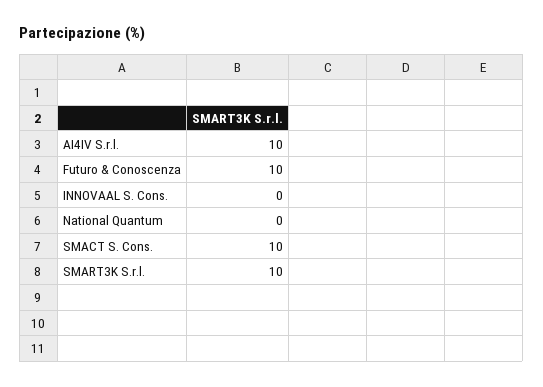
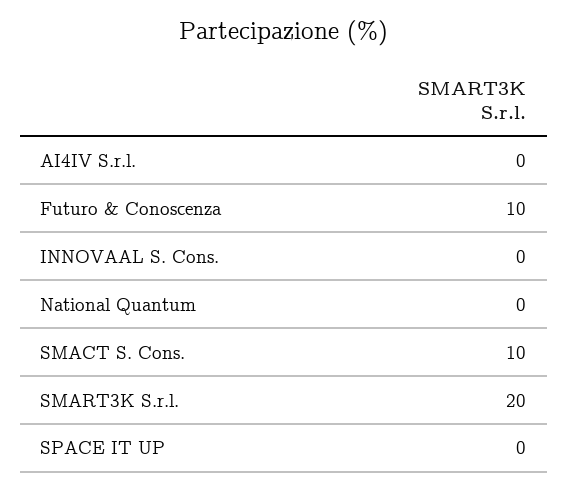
  {
-   "AI4IV S.r.l.": 10,
+   "AI4IV S.r.l.": 0,
    "Futuro & Conoscenza": 10,
    "INNOVAAL S. Cons.": 0,
    "National Quantum": 0,
    "SMACT S. Cons.": 10,
-   "SMART3K S.r.l.": 10
+   "SMART3K S.r.l.": 20,
+   "SPACE IT UP": 0
  }

